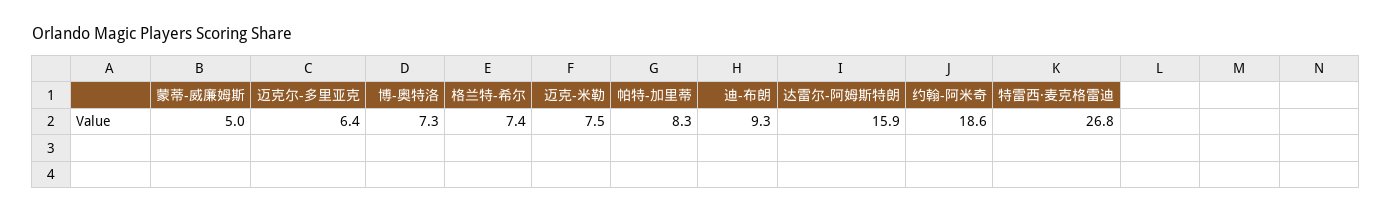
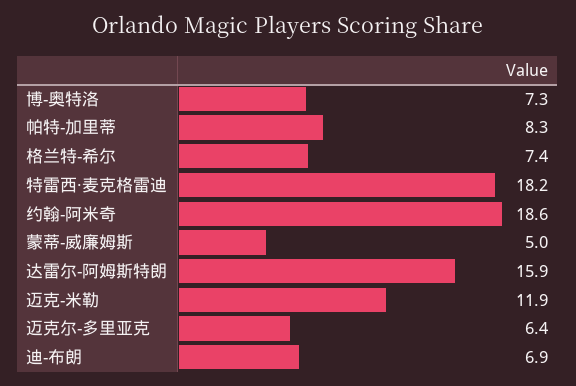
  {
    "蒙蒂-威廉姆斯": 5,
    "迈克尔-多里亚克": 6.4,
    "博-奥特洛": 7.3,
    "格兰特-希尔": 7.4,
-   "迈克-米勒": 7.5,
+   "迈克-米勒": 11.9,
    "帕特-加里蒂": 8.3,
-   "迪-布朗": 9.3,
+   "迪-布朗": 6.9,
    "达雷尔-阿姆斯特朗": 15.9,
    "约翰-阿米奇": 18.6,
-   "特雷西·麦克格雷迪": 26.8
+   "特雷西·麦克格雷迪": 18.2
  }

